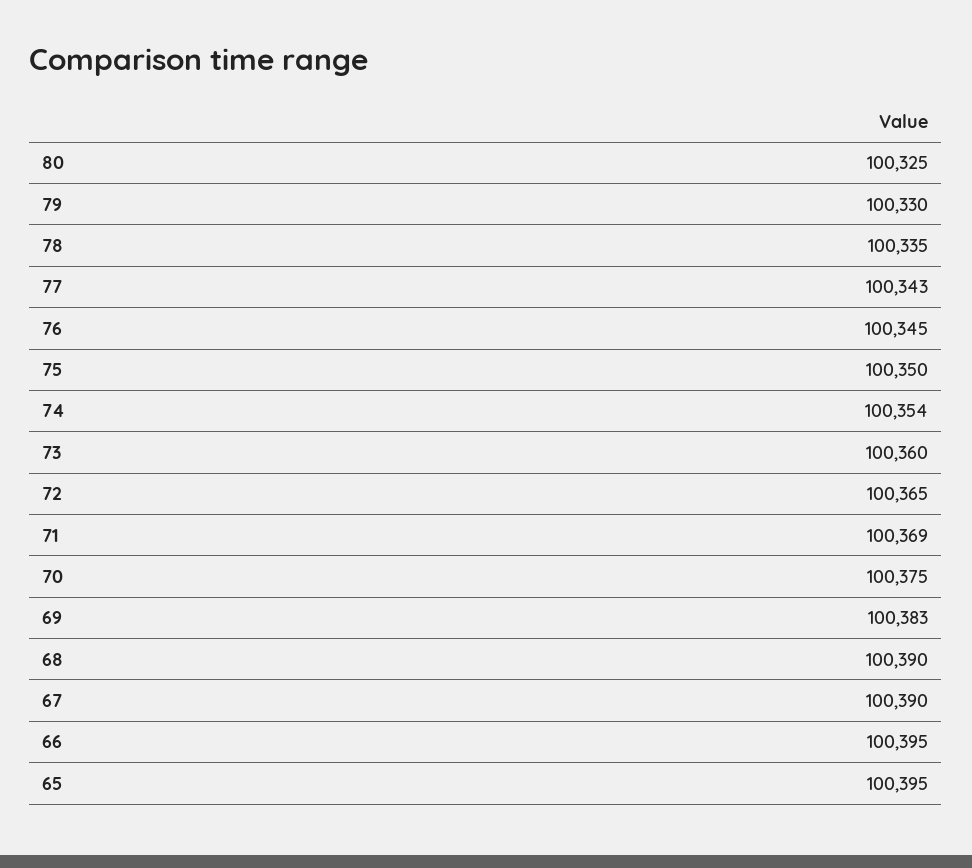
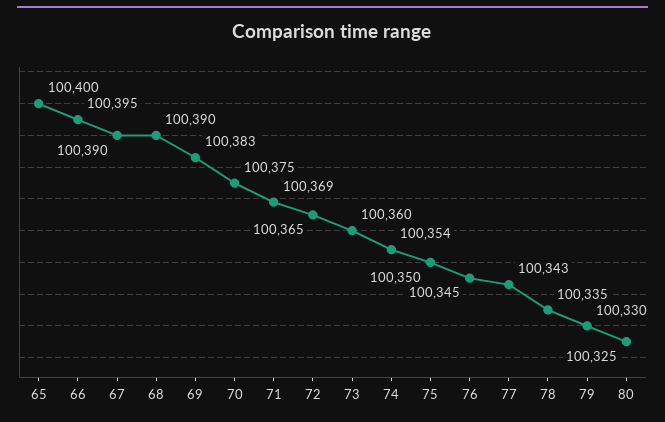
  {
    "80": 100325,
    "79": 100330,
    "78": 100335,
    "77": 100343,
    "76": 100345,
    "75": 100350,
    "74": 100354,
    "73": 100360,
    "72": 100365,
    "71": 100369,
    "70": 100375,
    "69": 100383,
    "68": 100390,
    "67": 100390,
    "66": 100395,
-   "65": 100395
+   "65": 100400
  }

